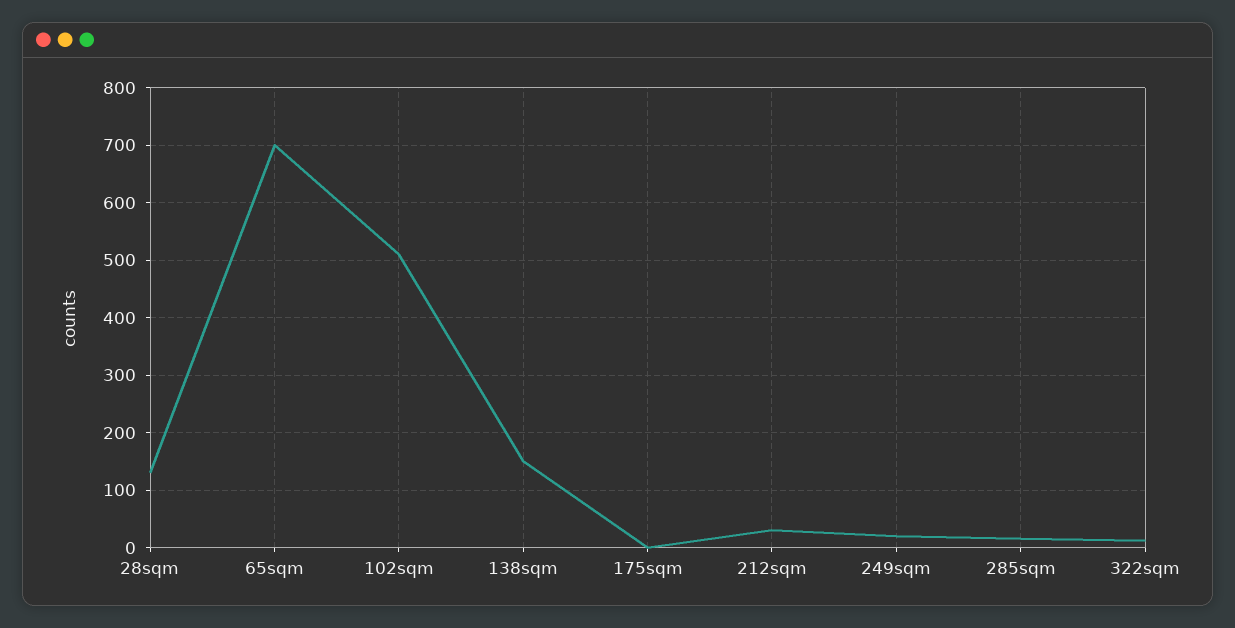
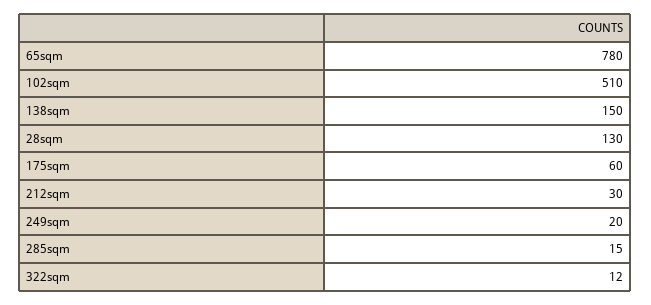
  {
    "28sqm": 130,
-   "65sqm": 700,
+   "65sqm": 780,
    "102sqm": 510,
    "138sqm": 150,
-   "175sqm": 0,
+   "175sqm": 60,
    "212sqm": 30,
    "249sqm": 20,
    "285sqm": 15,
    "322sqm": 12
  }

